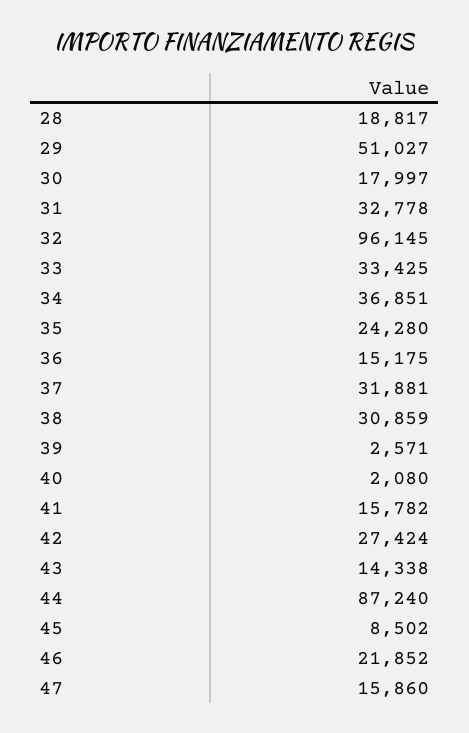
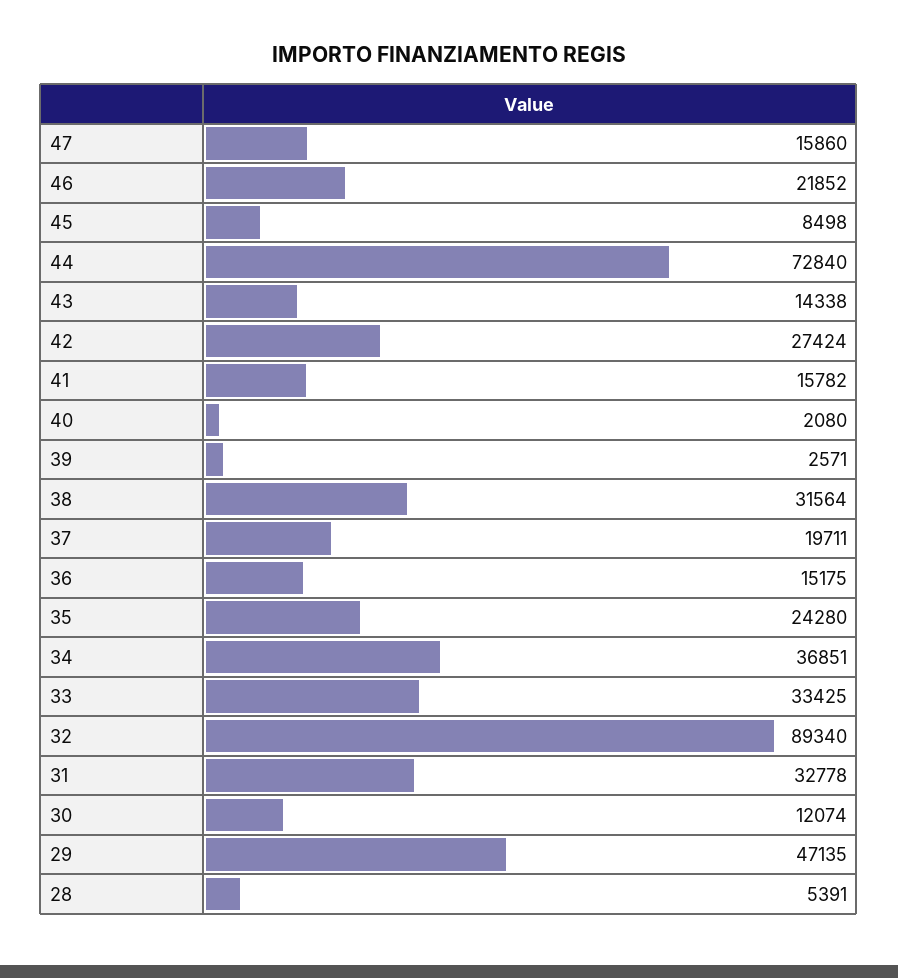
  {
-   "28": 18817,
+   "28": 5391,
-   "29": 51027,
+   "29": 47135,
-   "30": 17997,
+   "30": 12074,
    "31": 32778,
-   "32": 96145,
+   "32": 89340,
    "33": 33425,
    "34": 36851,
    "35": 24280,
    "36": 15175,
-   "37": 31881,
+   "37": 19711,
-   "38": 30859,
+   "38": 31564,
    "39": 2571,
    "40": 2080,
    "41": 15782,
    "42": 27424,
    "43": 14338,
-   "44": 87240,
+   "44": 72840,
-   "45": 8502,
+   "45": 8498,
    "46": 21852,
    "47": 15860
  }

